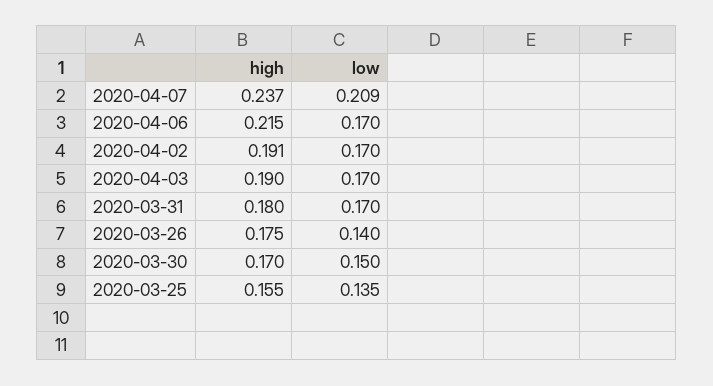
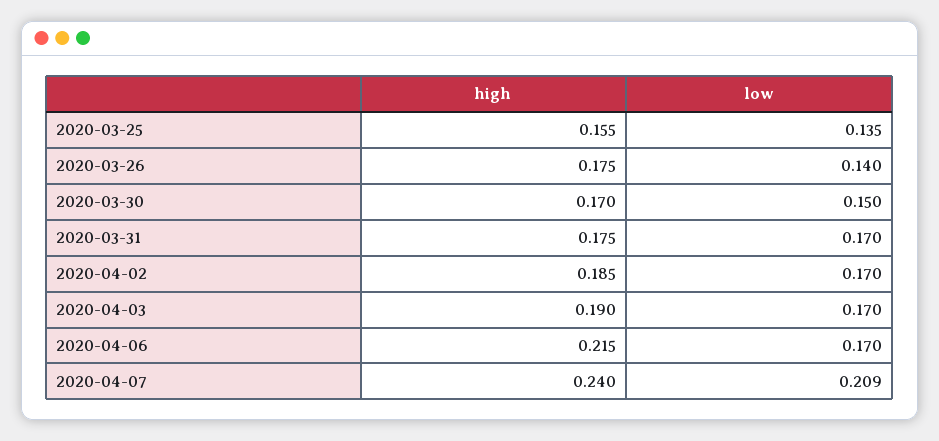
  {
    "high": {
-     "2020-04-07": 0.237,
+     "2020-04-07": 0.24,
      "2020-04-06": 0.215,
-     "2020-04-02": 0.191,
+     "2020-04-02": 0.185,
      "2020-04-03": 0.19,
-     "2020-03-31": 0.18,
+     "2020-03-31": 0.175,
      "2020-03-26": 0.175,
      "2020-03-30": 0.17,
      "2020-03-25": 0.155
    },
    "low": {
      "2020-04-07": 0.209,
      "2020-04-06": 0.17,
      "2020-04-02": 0.17,
      "2020-04-03": 0.17,
      "2020-03-31": 0.17,
      "2020-03-26": 0.14,
      "2020-03-30": 0.15,
      "2020-03-25": 0.135
    }
  }

